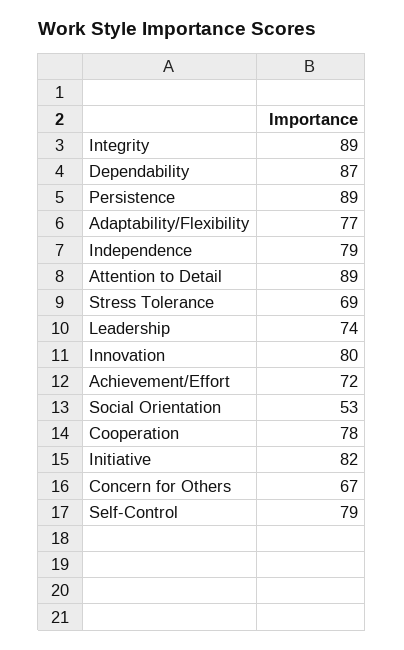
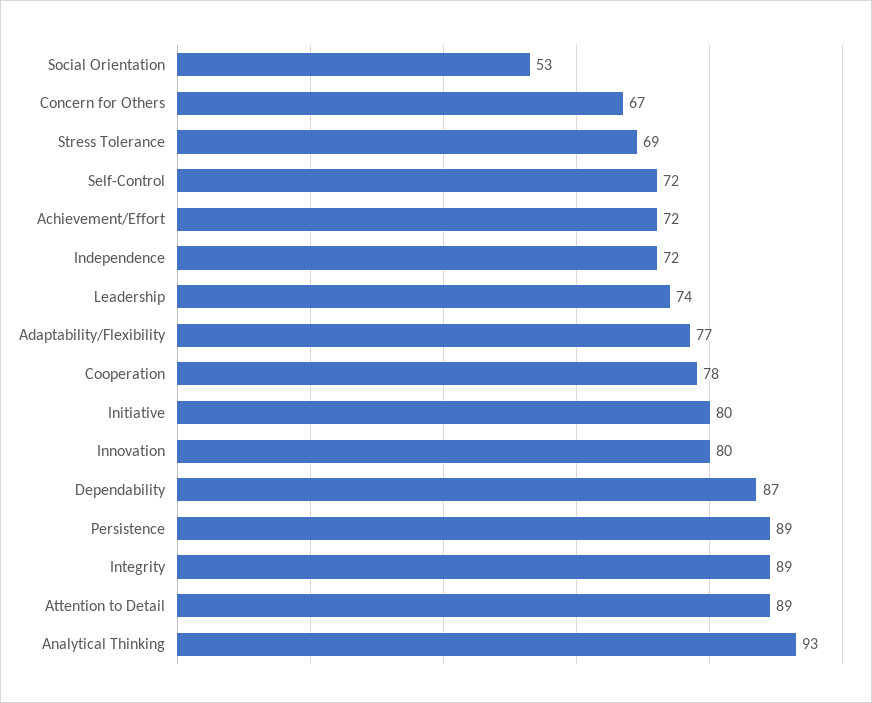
  {
    "Integrity": 89,
    "Dependability": 87,
    "Persistence": 89,
    "Adaptability/Flexibility": 77,
-   "Independence": 79,
+   "Independence": 72,
    "Attention to Detail": 89,
    "Stress Tolerance": 69,
    "Leadership": 74,
    "Innovation": 80,
    "Achievement/Effort": 72,
    "Social Orientation": 53,
    "Cooperation": 78,
-   "Initiative": 82,
+   "Initiative": 80,
    "Concern for Others": 67,
-   "Self-Control": 79
+   "Self-Control": 72,
+   "Analytical Thinking": 93
  }

